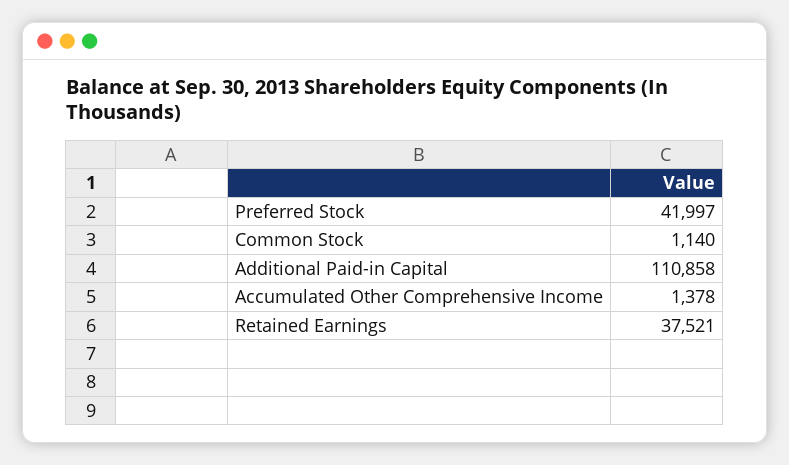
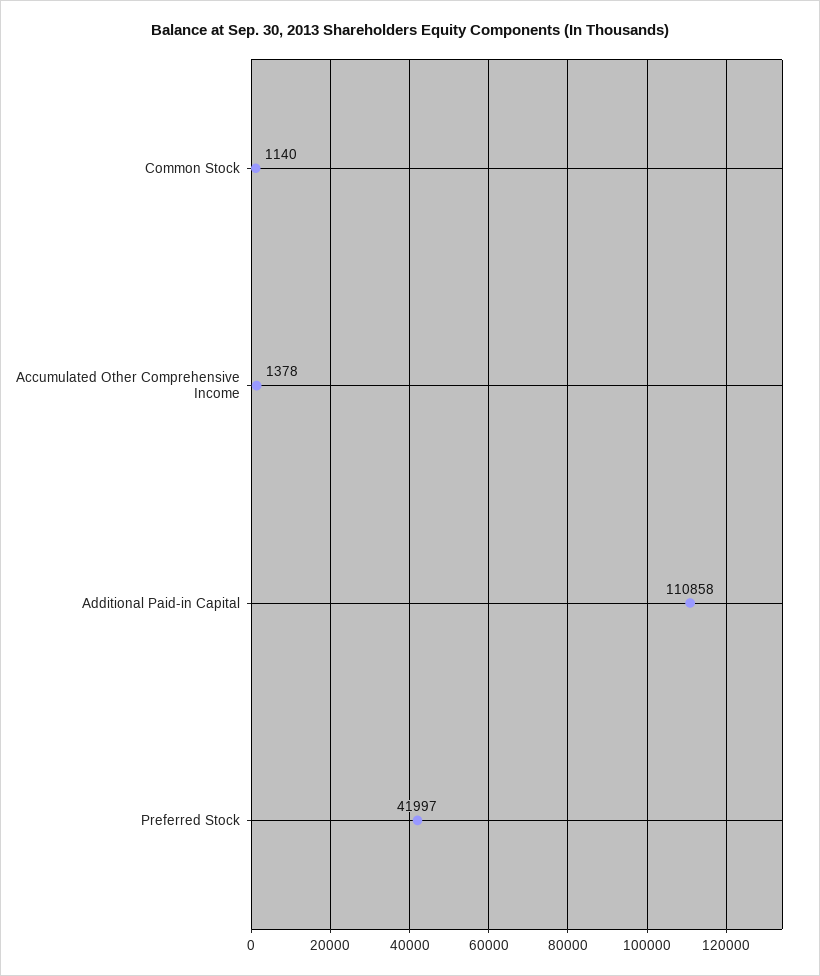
  {
    "Preferred Stock": 41997,
    "Common Stock": 1140,
    "Additional Paid-in Capital": 110858,
-   "Accumulated Other Comprehensive Income": 1378,
+   "Accumulated Other Comprehensive Income": 1378
-   "Retained Earnings": 37521
  }

